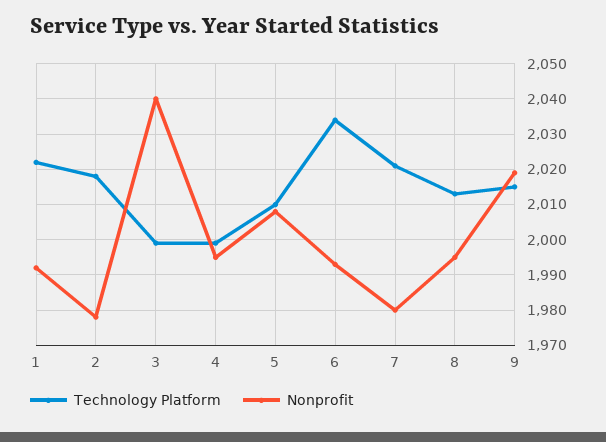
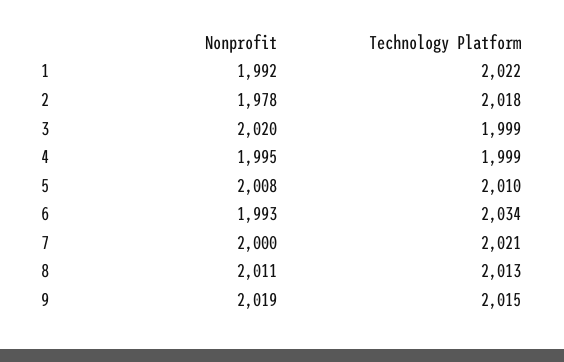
  {
    "Technology Platform": {
      "1": 2022,
      "2": 2018,
      "3": 1999,
      "4": 1999,
      "5": 2010,
      "6": 2034,
      "7": 2021,
      "8": 2013,
      "9": 2015
    },
    "Nonprofit": {
      "1": 1992,
      "2": 1978,
-     "3": 2040,
+     "3": 2020,
      "4": 1995,
      "5": 2008,
      "6": 1993,
-     "7": 1980,
+     "7": 2000,
-     "8": 1995,
+     "8": 2011,
      "9": 2019
    }
  }

